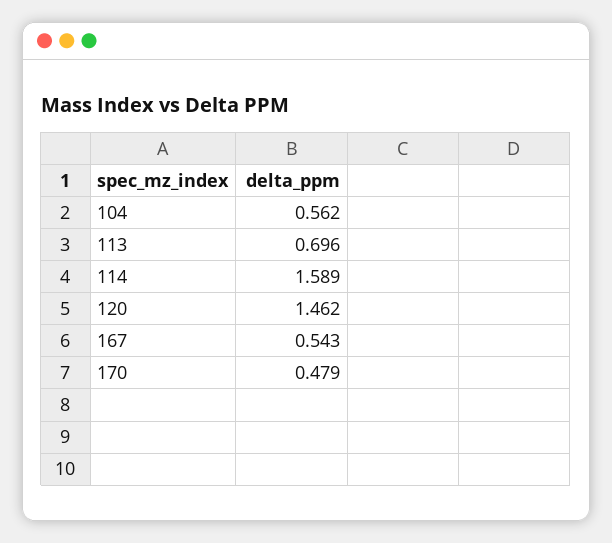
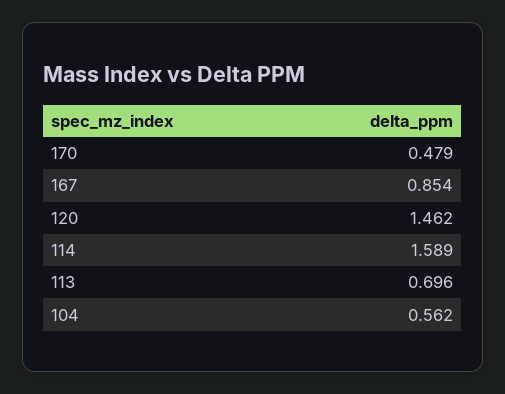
  {
    "104": 0.562,
    "113": 0.696,
    "114": 1.589,
    "120": 1.462,
-   "167": 0.543,
+   "167": 0.854,
    "170": 0.479
  }

